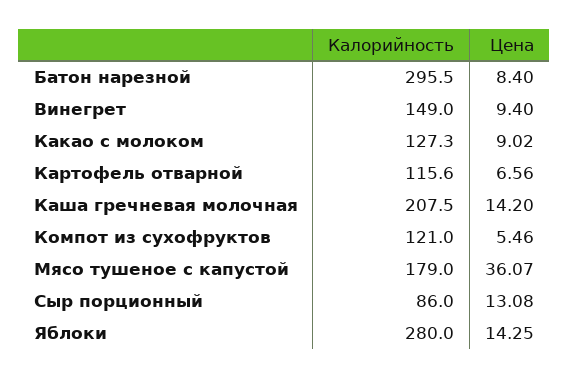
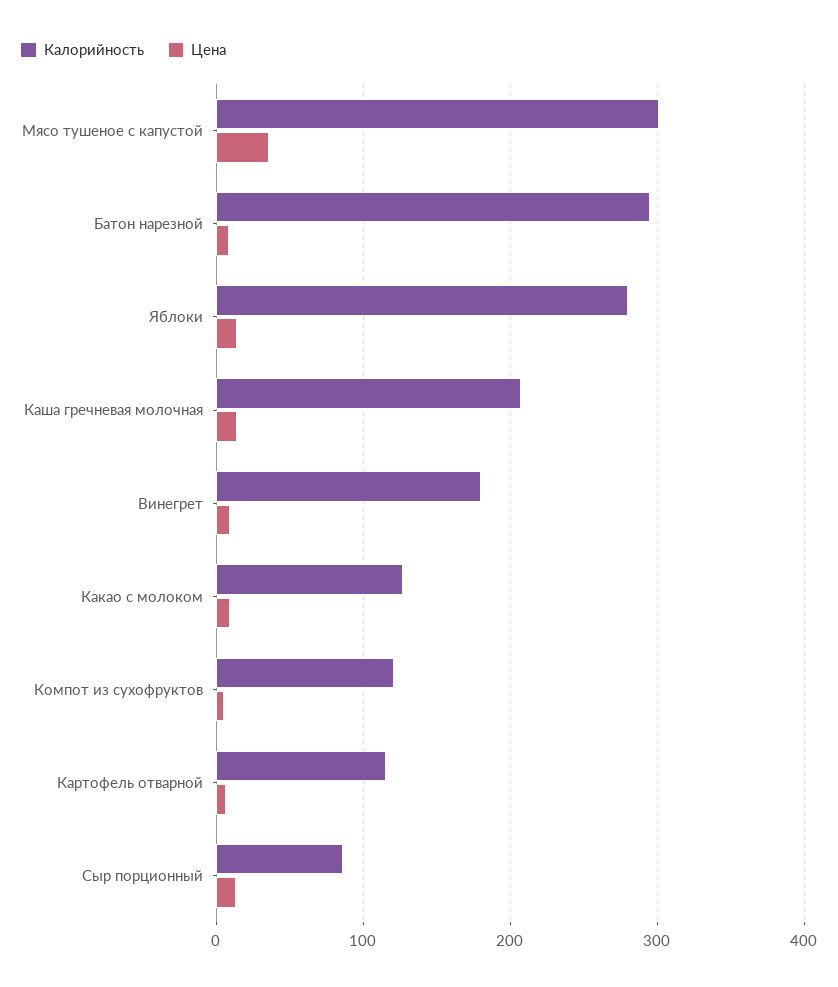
  {
    "Калорийность": {
      "Батон нарезной": 295.5,
-     "Винегрет": 149,
+     "Винегрет": 180,
      "Какао с молоком": 127.3,
      "Картофель отварной": 115.6,
      "Каша гречневая молочная": 207.5,
      "Компот из сухофруктов": 121,
-     "Мясо тушеное с капустой": 179,
+     "Мясо тушеное с капустой": 300,
      "Сыр порционный": 86,
      "Яблоки": 280
    },
    "Цена": {
      "Батон нарезной": 8.4,
      "Винегрет": 9.4,
      "Какао с молоком": 9.02,
      "Картофель отварной": 6.56,
      "Каша гречневая молочная": 14.2,
      "Компот из сухофруктов": 5.46,
      "Мясо тушеное с капустой": 36.07,
      "Сыр порционный": 13.08,
      "Яблоки": 14.25
    }
  }

